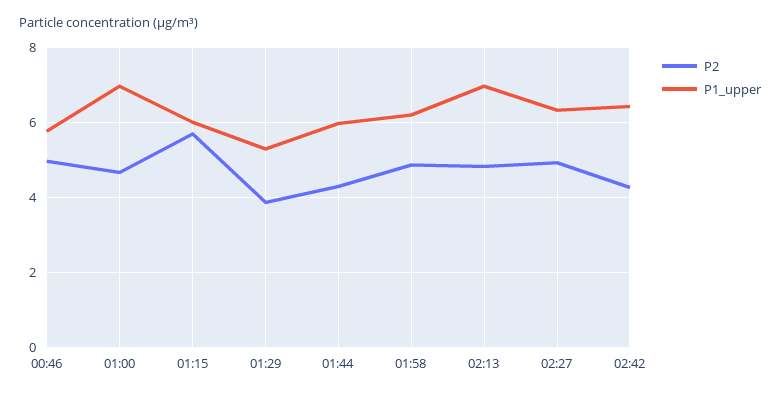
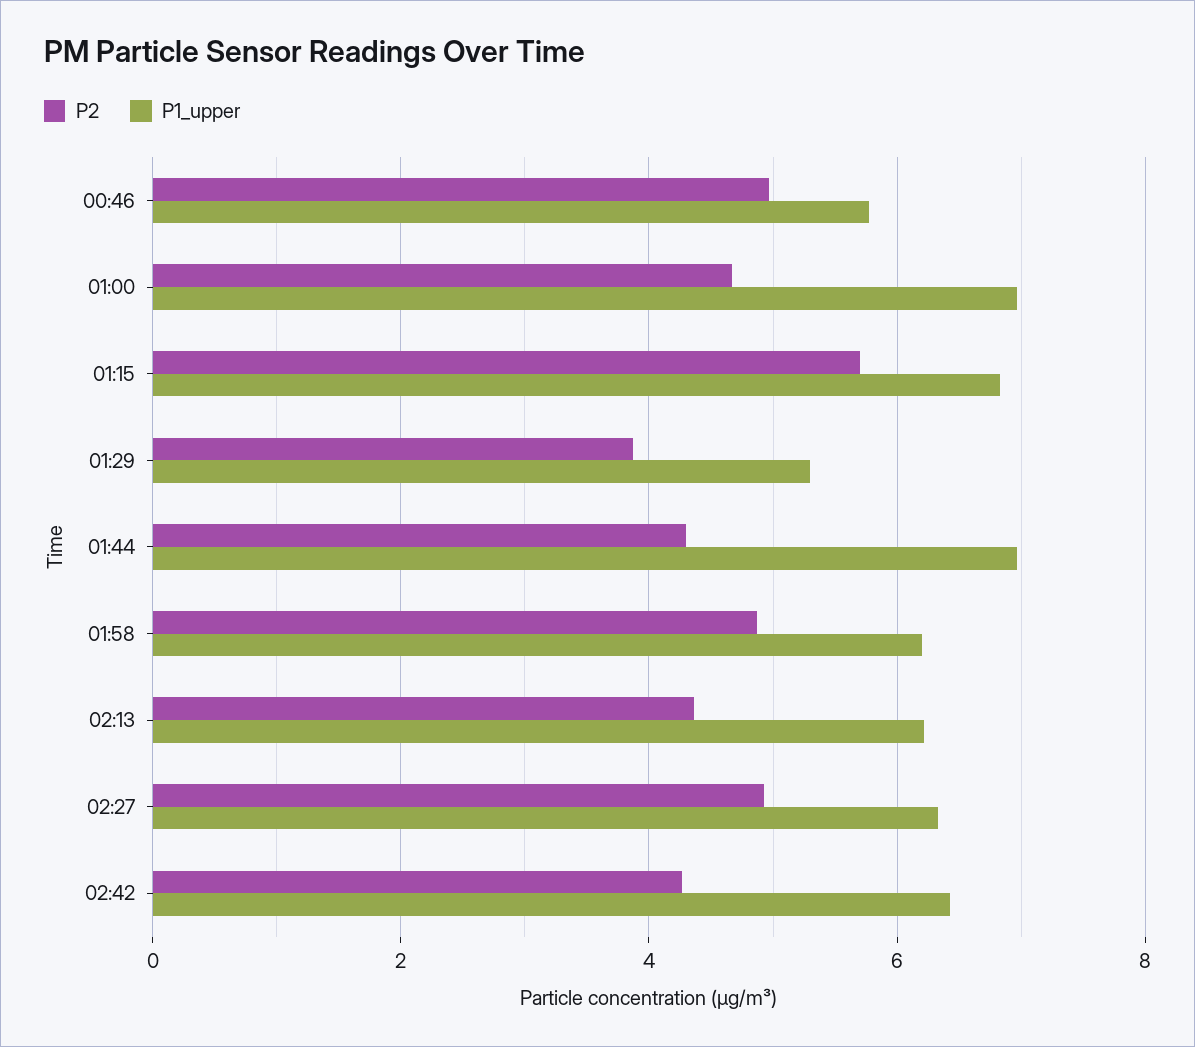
  {
    "P2": {
      "00:46": 5,
      "01:00": 4.6,
      "01:15": 5.8,
      "01:29": 3.8,
      "01:44": 4.4,
      "01:58": 4.8,
-     "02:13": 4.8,
+     "02:13": 4.4,
      "02:27": 5,
      "02:42": 4.2
    },
    "P1_upper": {
      "00:46": 5.8,
      "01:00": 7,
-     "01:15": 6,
+     "01:15": 6.8,
      "01:29": 5.4,
-     "01:44": 6,
+     "01:44": 7,
      "01:58": 6.2,
-     "02:13": 7,
+     "02:13": 6.2,
      "02:27": 6.4,
      "02:42": 6.4
    }
  }

